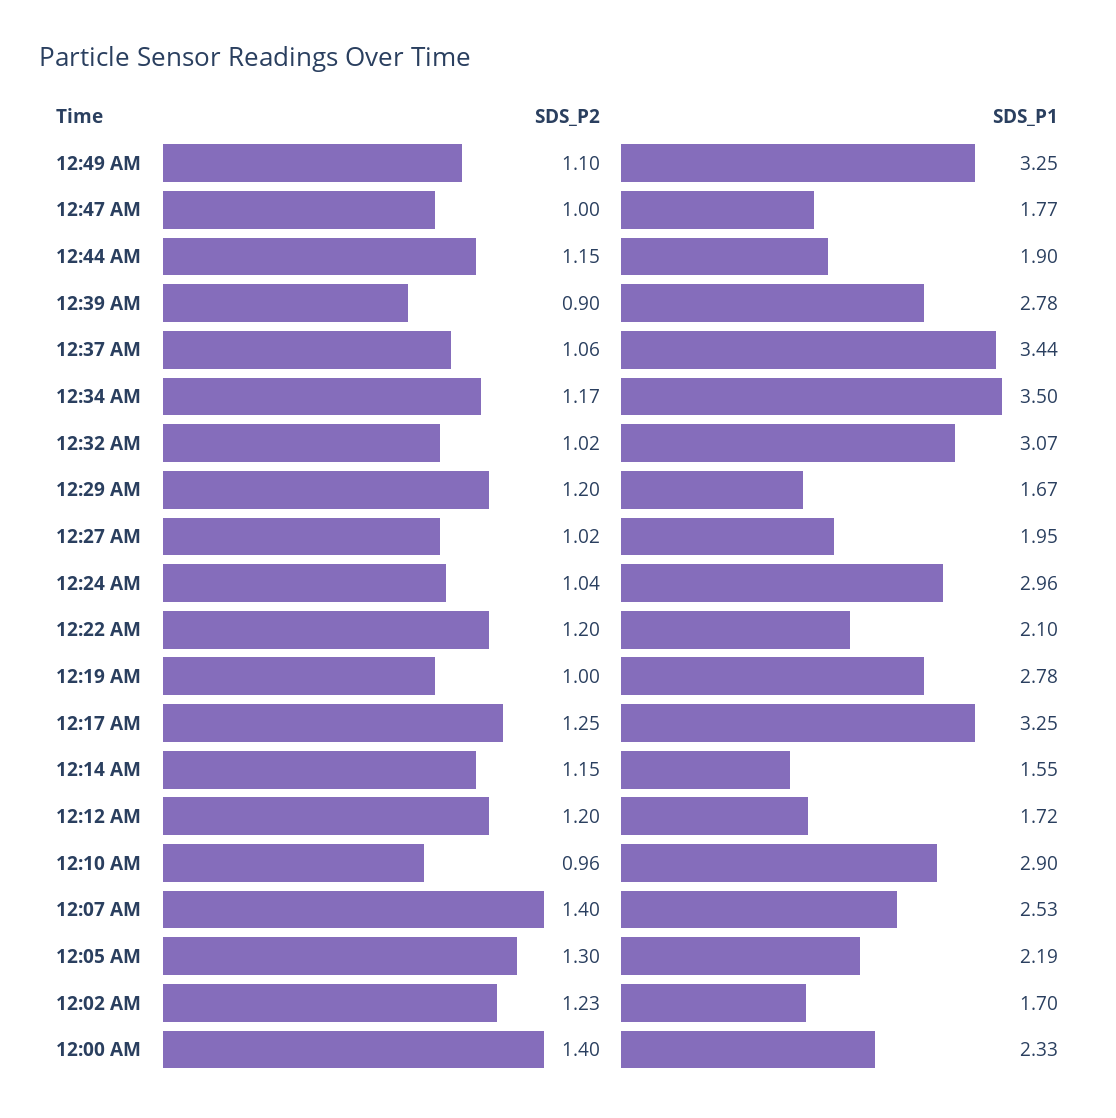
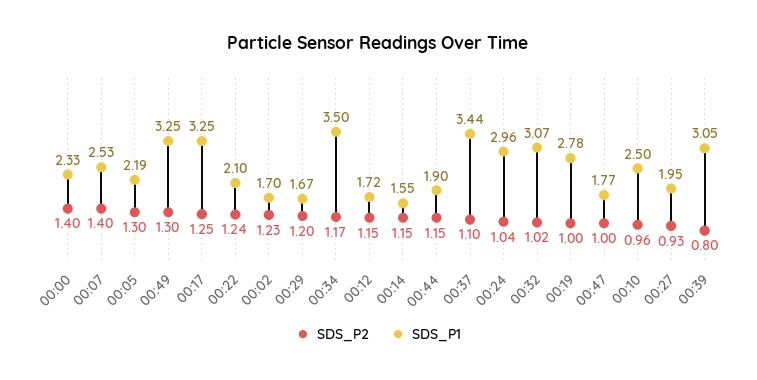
  {
    "SDS_P2": {
-     "12:49 AM": 1.1,
+     "12:49 AM": 1.3,
      "12:47 AM": 1,
      "12:44 AM": 1.15,
-     "12:39 AM": 0.9,
+     "12:39 AM": 0.8,
-     "12:37 AM": 1.06,
+     "12:37 AM": 1.1,
      "12:34 AM": 1.17,
      "12:32 AM": 1.02,
      "12:29 AM": 1.2,
-     "12:27 AM": 1.02,
+     "12:27 AM": 0.93,
      "12:24 AM": 1.04,
-     "12:22 AM": 1.2,
+     "12:22 AM": 1.24,
      "12:19 AM": 1,
      "12:17 AM": 1.25,
      "12:14 AM": 1.15,
-     "12:12 AM": 1.2,
+     "12:12 AM": 1.15,
      "12:10 AM": 0.96,
      "12:07 AM": 1.4,
      "12:05 AM": 1.3,
      "12:02 AM": 1.23,
      "12:00 AM": 1.4
    },
    "SDS_P1": {
      "12:49 AM": 3.25,
      "12:47 AM": 1.77,
      "12:44 AM": 1.9,
-     "12:39 AM": 2.78,
+     "12:39 AM": 3.05,
      "12:37 AM": 3.44,
      "12:34 AM": 3.5,
      "12:32 AM": 3.07,
      "12:29 AM": 1.67,
      "12:27 AM": 1.95,
      "12:24 AM": 2.96,
      "12:22 AM": 2.1,
      "12:19 AM": 2.78,
      "12:17 AM": 3.25,
      "12:14 AM": 1.55,
      "12:12 AM": 1.72,
-     "12:10 AM": 2.9,
+     "12:10 AM": 2.5,
      "12:07 AM": 2.53,
      "12:05 AM": 2.19,
      "12:02 AM": 1.7,
      "12:00 AM": 2.33
    }
  }

